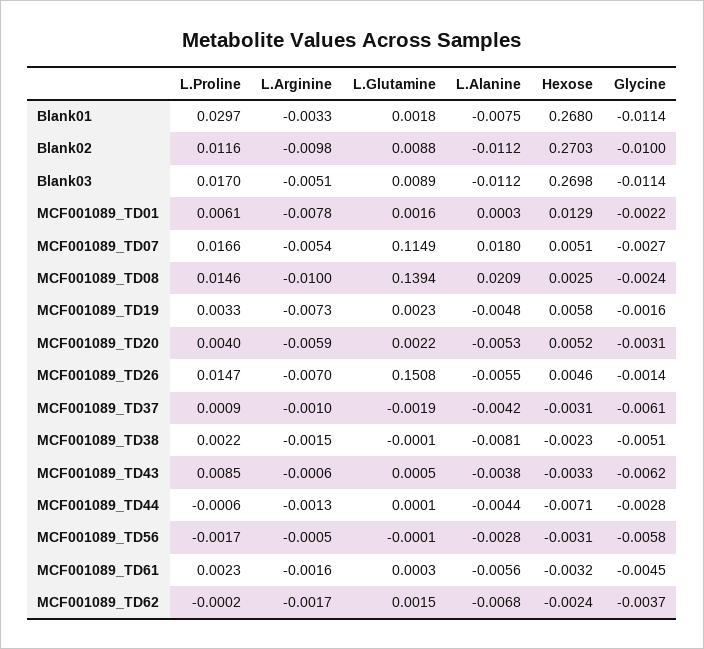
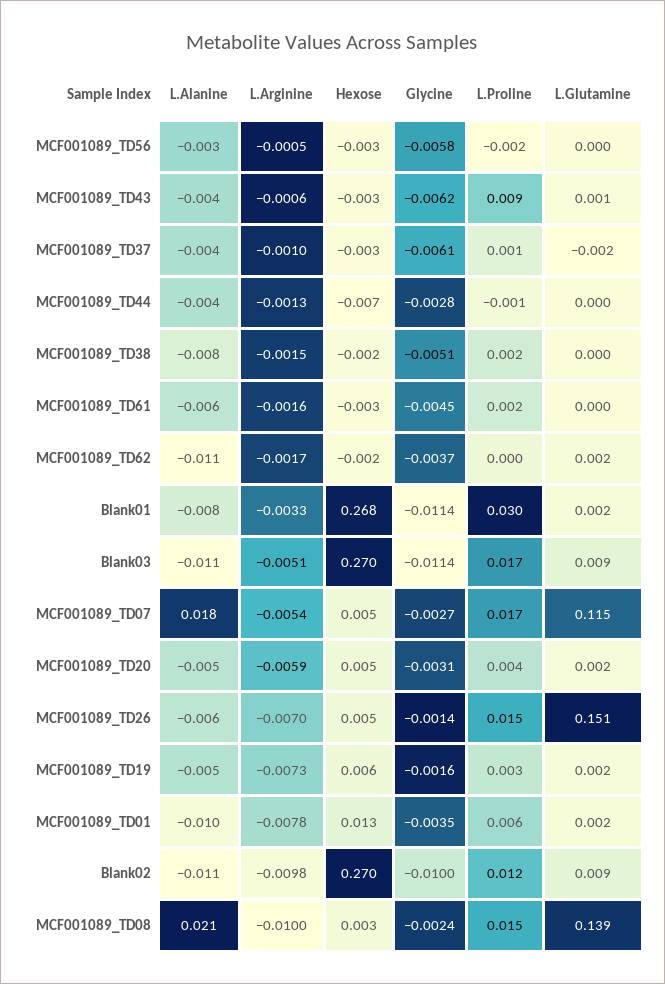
  {
    "L.Proline": {
      "Blank01": 0.0297,
      "Blank02": 0.0116,
      "Blank03": 0.017,
      "MCF001089_TD01": 0.0061,
      "MCF001089_TD07": 0.0166,
      "MCF001089_TD08": 0.0146,
      "MCF001089_TD19": 0.0033,
      "MCF001089_TD20": 0.004,
      "MCF001089_TD26": 0.0147,
      "MCF001089_TD37": 0.0009,
      "MCF001089_TD38": 0.0022,
      "MCF001089_TD43": 0.0085,
      "MCF001089_TD44": -0.0006,
      "MCF001089_TD56": -0.0017,
      "MCF001089_TD61": 0.0023,
      "MCF001089_TD62": -0.0002
    },
    "L.Arginine": {
      "Blank01": -0.0033,
      "Blank02": -0.0098,
      "Blank03": -0.0051,
      "MCF001089_TD01": -0.0078,
      "MCF001089_TD07": -0.0054,
      "MCF001089_TD08": -0.01,
      "MCF001089_TD19": -0.0073,
      "MCF001089_TD20": -0.0059,
      "MCF001089_TD26": -0.007,
      "MCF001089_TD37": -0.001,
      "MCF001089_TD38": -0.0015,
      "MCF001089_TD43": -0.0006,
      "MCF001089_TD44": -0.0013,
      "MCF001089_TD56": -0.0005,
      "MCF001089_TD61": -0.0016,
      "MCF001089_TD62": -0.0017
    },
    "L.Glutamine": {
      "Blank01": 0.0018,
      "Blank02": 0.0088,
      "Blank03": 0.0089,
      "MCF001089_TD01": 0.0016,
      "MCF001089_TD07": 0.1149,
      "MCF001089_TD08": 0.1394,
      "MCF001089_TD19": 0.0023,
      "MCF001089_TD20": 0.0022,
      "MCF001089_TD26": 0.1508,
      "MCF001089_TD37": -0.0019,
      "MCF001089_TD38": -0.0001,
      "MCF001089_TD43": 0.0005,
      "MCF001089_TD44": 0.0001,
      "MCF001089_TD56": -0.0001,
      "MCF001089_TD61": 0.0003,
      "MCF001089_TD62": 0.0015
    },
    "L.Alanine": {
      "Blank01": -0.0075,
      "Blank02": -0.0112,
      "Blank03": -0.0112,
-     "MCF001089_TD01": 0.0003,
+     "MCF001089_TD01": -0.01,
      "MCF001089_TD07": 0.018,
      "MCF001089_TD08": 0.0209,
      "MCF001089_TD19": -0.0048,
      "MCF001089_TD20": -0.0053,
      "MCF001089_TD26": -0.0055,
      "MCF001089_TD37": -0.0042,
      "MCF001089_TD38": -0.0081,
      "MCF001089_TD43": -0.0038,
      "MCF001089_TD44": -0.0044,
      "MCF001089_TD56": -0.0028,
      "MCF001089_TD61": -0.0056,
-     "MCF001089_TD62": -0.0068
+     "MCF001089_TD62": -0.011
    },
    "Hexose": {
      "Blank01": 0.268,
      "Blank02": 0.2703,
      "Blank03": 0.2698,
      "MCF001089_TD01": 0.0129,
      "MCF001089_TD07": 0.0051,
      "MCF001089_TD08": 0.0025,
      "MCF001089_TD19": 0.0058,
      "MCF001089_TD20": 0.0052,
      "MCF001089_TD26": 0.0046,
      "MCF001089_TD37": -0.0031,
      "MCF001089_TD38": -0.0023,
      "MCF001089_TD43": -0.0033,
      "MCF001089_TD44": -0.0071,
      "MCF001089_TD56": -0.0031,
      "MCF001089_TD61": -0.0032,
      "MCF001089_TD62": -0.0024
    },
    "Glycine": {
      "Blank01": -0.0114,
      "Blank02": -0.01,
      "Blank03": -0.0114,
-     "MCF001089_TD01": -0.0022,
+     "MCF001089_TD01": -0.0035,
      "MCF001089_TD07": -0.0027,
      "MCF001089_TD08": -0.0024,
      "MCF001089_TD19": -0.0016,
      "MCF001089_TD20": -0.0031,
      "MCF001089_TD26": -0.0014,
      "MCF001089_TD37": -0.0061,
      "MCF001089_TD38": -0.0051,
      "MCF001089_TD43": -0.0062,
      "MCF001089_TD44": -0.0028,
      "MCF001089_TD56": -0.0058,
      "MCF001089_TD61": -0.0045,
      "MCF001089_TD62": -0.0037
    }
  }

